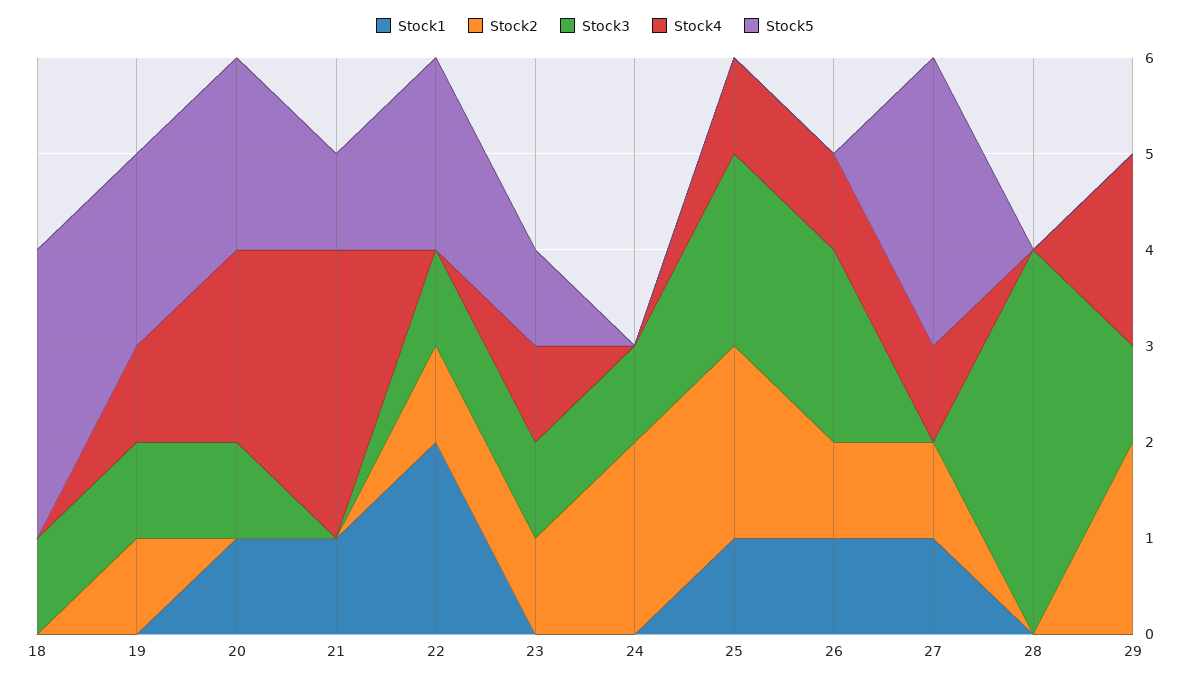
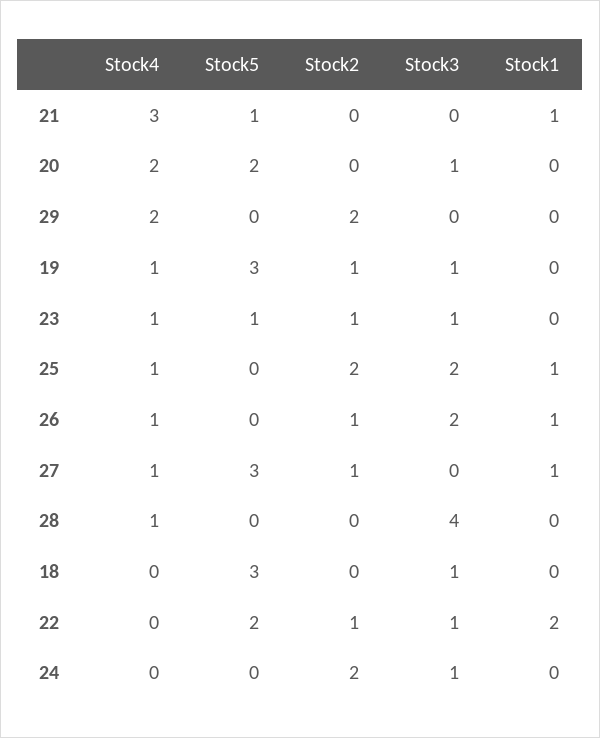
  {
    "Stock1": {
      "18": 0,
      "19": 0,
-     "20": 1,
+     "20": 0,
      "21": 1,
      "22": 2,
      "23": 0,
      "24": 0,
      "25": 1,
      "26": 1,
      "27": 1,
      "28": 0,
      "29": 0
    },
    "Stock2": {
      "18": 0,
      "19": 1,
      "20": 0,
      "21": 0,
      "22": 1,
      "23": 1,
      "24": 2,
      "25": 2,
      "26": 1,
      "27": 1,
      "28": 0,
      "29": 2
    },
    "Stock3": {
      "18": 1,
      "19": 1,
      "20": 1,
      "21": 0,
      "22": 1,
      "23": 1,
      "24": 1,
      "25": 2,
      "26": 2,
      "27": 0,
      "28": 4,
-     "29": 1
+     "29": 0
    },
    "Stock4": {
      "18": 0,
      "19": 1,
      "20": 2,
      "21": 3,
      "22": 0,
      "23": 1,
      "24": 0,
      "25": 1,
      "26": 1,
      "27": 1,
-     "28": 0,
+     "28": 1,
      "29": 2
    },
    "Stock5": {
      "18": 3,
-     "19": 2,
+     "19": 3,
      "20": 2,
      "21": 1,
      "22": 2,
      "23": 1,
      "24": 0,
      "25": 0,
      "26": 0,
      "27": 3,
      "28": 0,
      "29": 0
    }
  }

